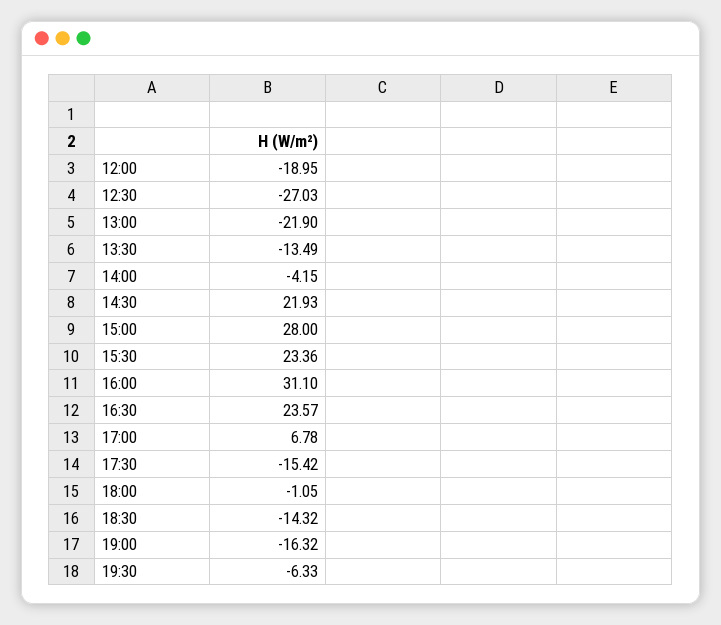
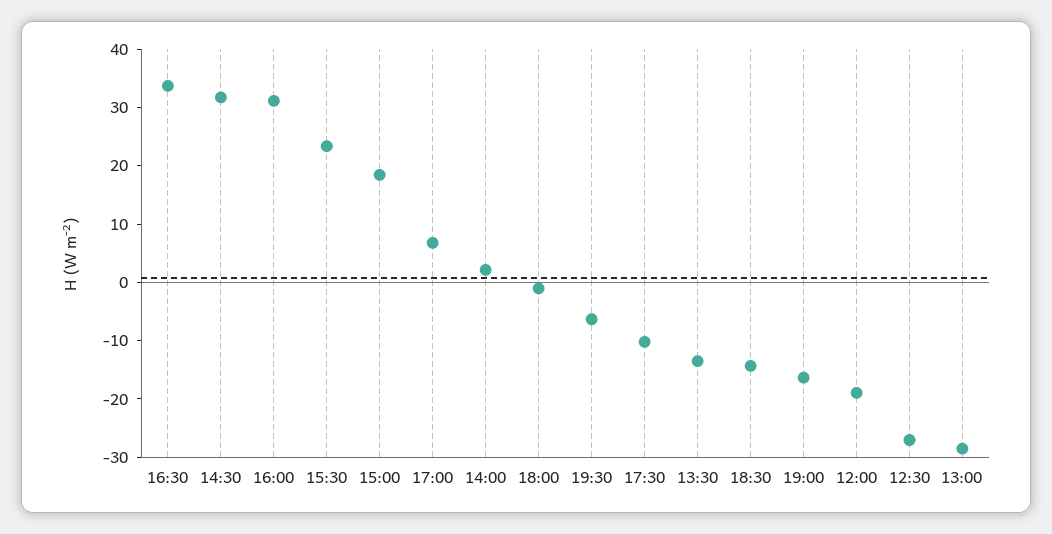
  {
    "12:00": -18.95,
    "12:30": -27.03,
-   "13:00": -21.9,
+   "13:00": -28,
    "13:30": -13.49,
-   "14:00": -4.15,
+   "14:00": 2,
-   "14:30": 21.93,
+   "14:30": 32,
-   "15:00": 28,
+   "15:00": 18,
    "15:30": 23.36,
    "16:00": 31.1,
-   "16:30": 23.57,
+   "16:30": 34,
    "17:00": 6.78,
-   "17:30": -15.42,
+   "17:30": -10,
    "18:00": -1.05,
    "18:30": -14.32,
    "19:00": -16.32,
    "19:30": -6.33
  }

